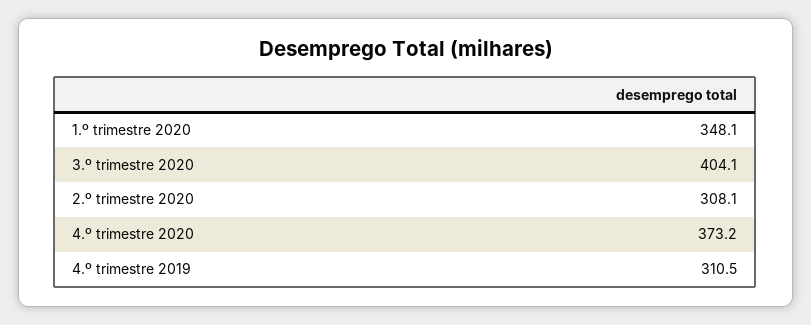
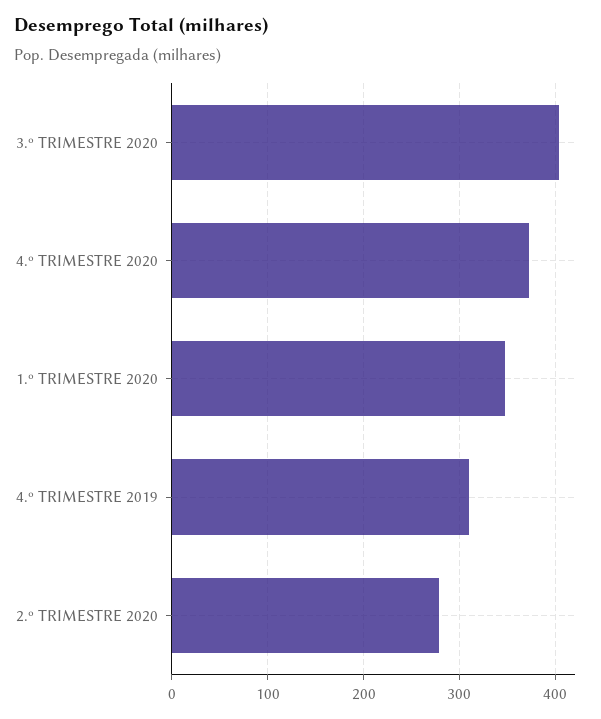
  {
    "1.º trimestre 2020": 348.1,
    "3.º trimestre 2020": 404.1,
-   "2.º trimestre 2020": 308.1,
+   "2.º trimestre 2020": 280,
    "4.º trimestre 2020": 373.2,
    "4.º trimestre 2019": 310.5
  }

